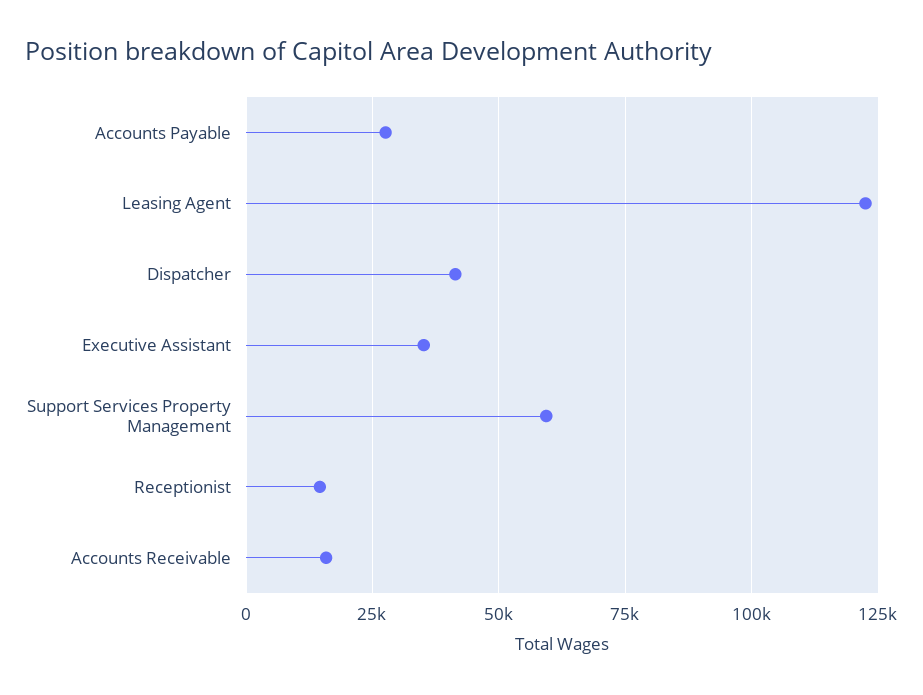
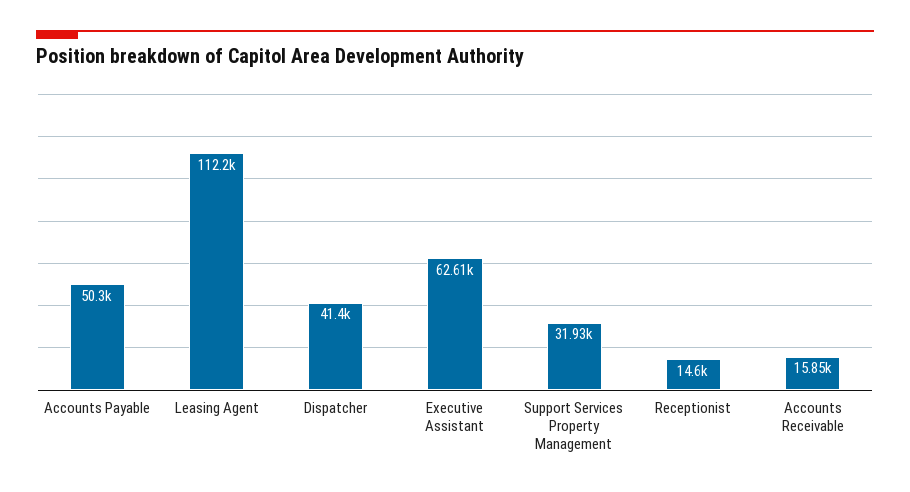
  {
-   "Accounts Payable": 27500,
+   "Accounts Payable": 50300,
-   "Leasing Agent": 122500,
+   "Leasing Agent": 112200,
    "Dispatcher": 41400,
-   "Executive Assistant": 35000,
+   "Executive Assistant": 62610,
-   "Support Services Property Management": 60000,
+   "Support Services Property Management": 31930,
    "Receptionist": 14600,
    "Accounts Receivable": 15850
  }

